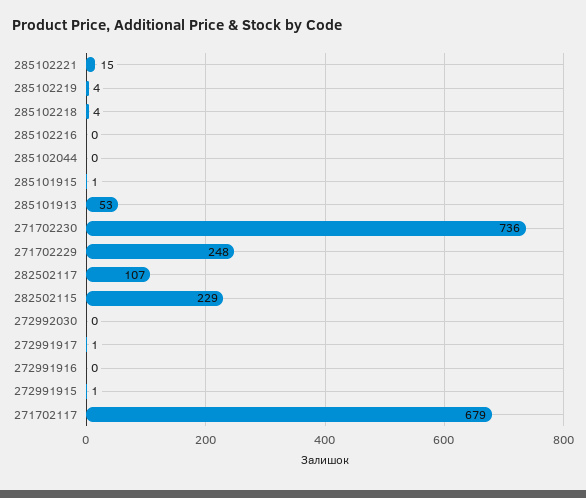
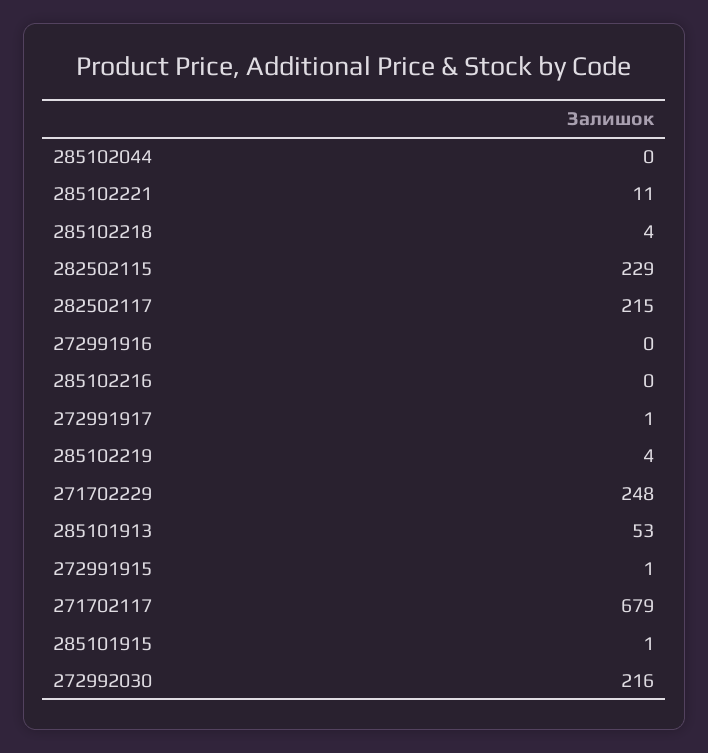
  {
-   "285102221": 15,
+   "285102221": 11,
    "285102219": 4,
    "285102218": 4,
    "285102216": 0,
    "285102044": 0,
    "285101915": 1,
    "285101913": 53,
-   "271702230": 736,
    "271702229": 248,
-   "282502117": 107,
+   "282502117": 215,
    "282502115": 229,
-   "272992030": 0,
+   "272992030": 216,
    "272991917": 1,
    "272991916": 0,
    "272991915": 1,
    "271702117": 679
  }

